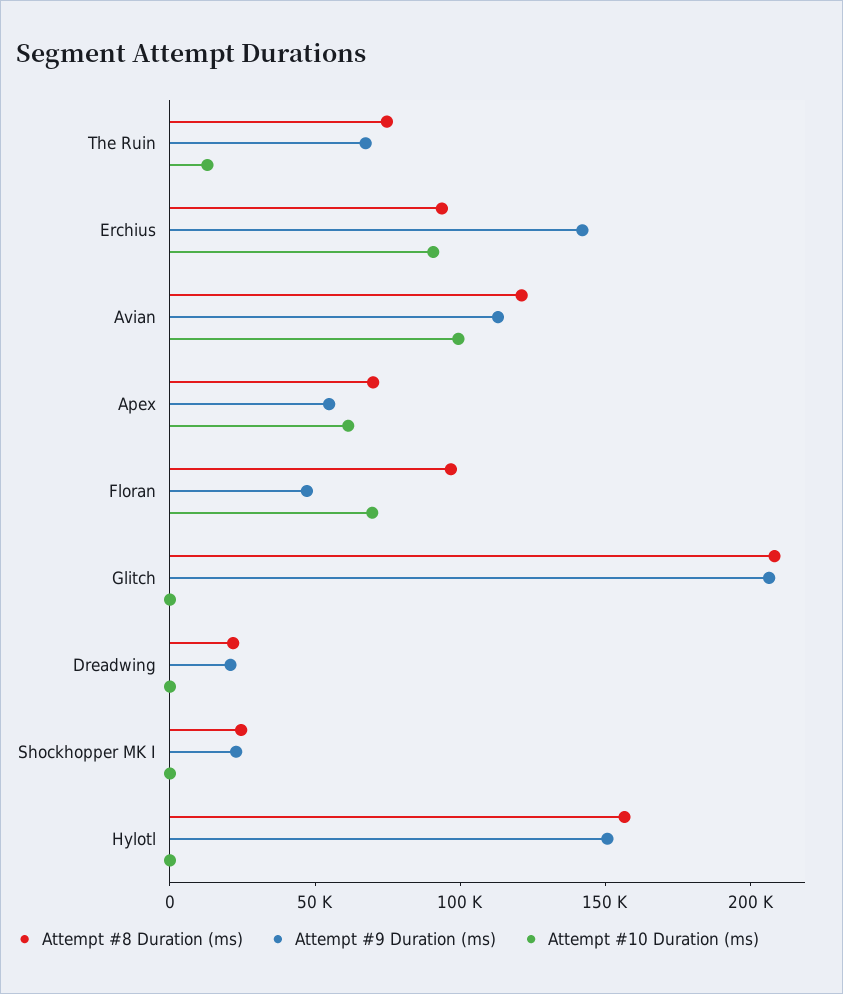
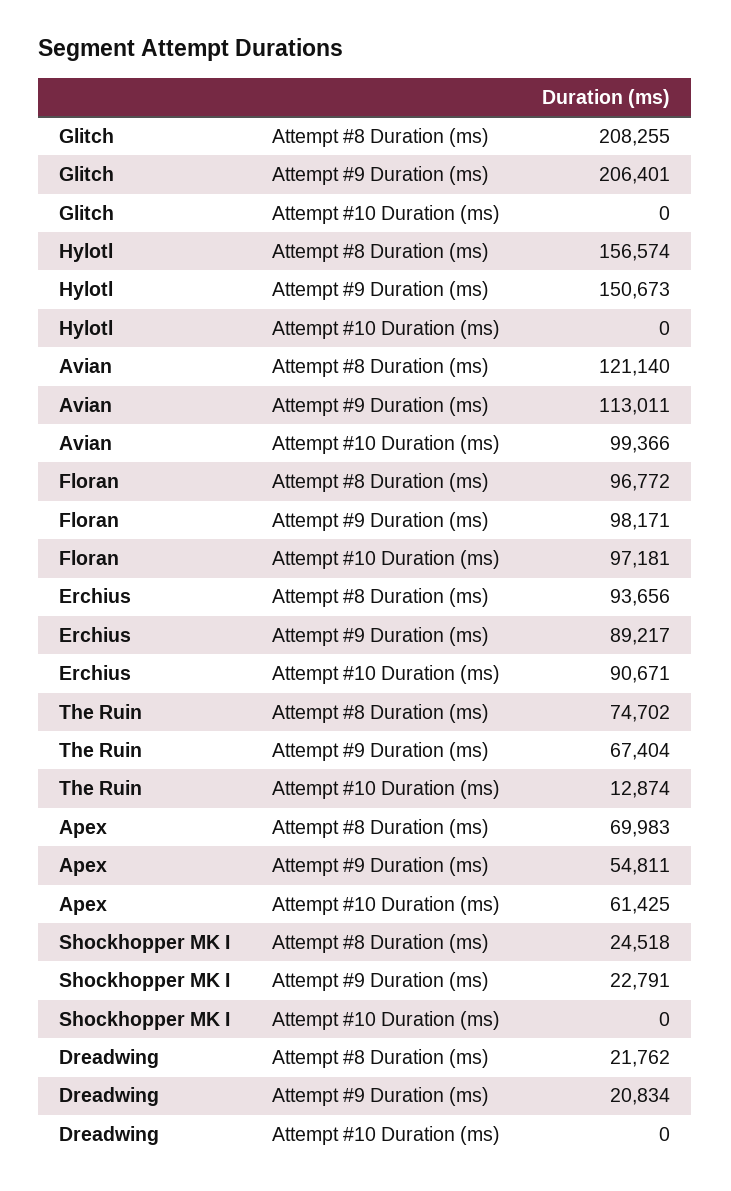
  {
    "Attempt #8 Duration (ms)": {
      "The Ruin": 74702,
      "Erchius": 93656,
      "Avian": 121140,
      "Apex": 69983,
      "Floran": 96772,
      "Glitch": 208255,
      "Dreadwing": 21762,
      "Shockhopper MK I": 24518,
      "Hylotl": 156574
    },
    "Attempt #9 Duration (ms)": {
      "The Ruin": 67404,
-     "Erchius": 140000,
+     "Erchius": 89217,
      "Avian": 113011,
      "Apex": 54811,
-     "Floran": 50000,
+     "Floran": 98171,
      "Glitch": 206401,
      "Dreadwing": 20834,
      "Shockhopper MK I": 22791,
      "Hylotl": 150673
    },
    "Attempt #10 Duration (ms)": {
      "The Ruin": 12874,
      "Erchius": 90671,
      "Avian": 99366,
      "Apex": 61425,
-     "Floran": 70000,
+     "Floran": 97181,
      "Glitch": 0,
      "Dreadwing": 0,
      "Shockhopper MK I": 0,
      "Hylotl": 0
    }
  }

